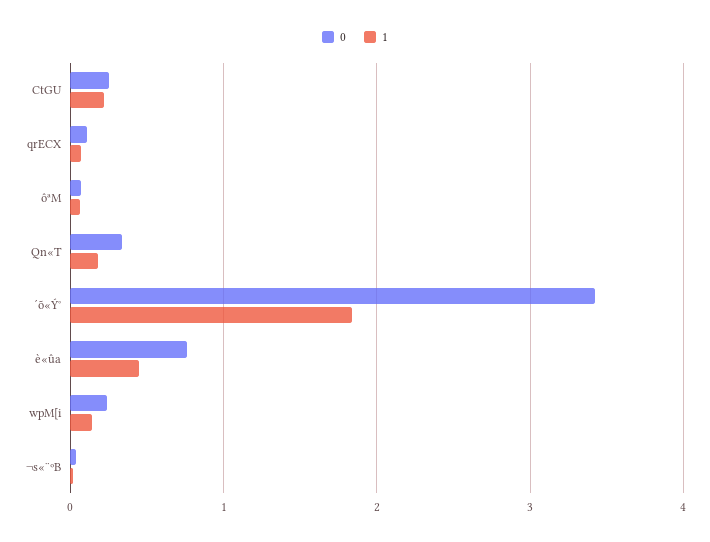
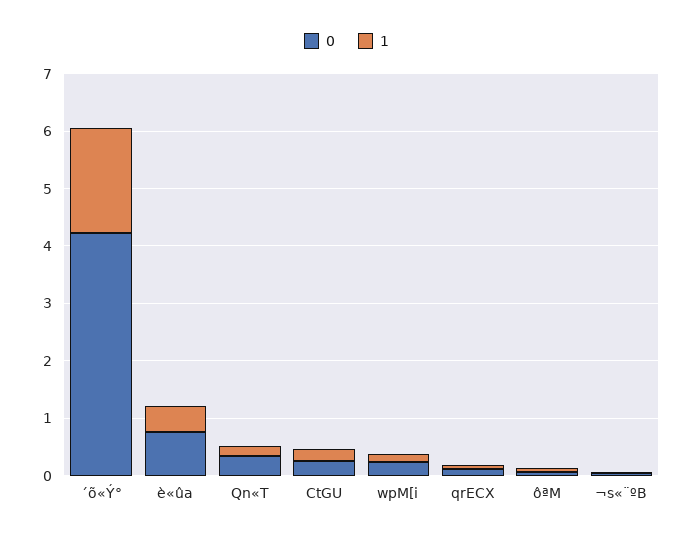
  {
    "0": {
      "CtGU": 0.3,
      "qrECX": 0.1,
      "ôªM": 0.1,
      "Qn«T": 0.3,
-     "´õ«Ý°": 3.4,
+     "´õ«Ý°": 4.2,
      "è«ûa": 0.8,
      "wpM[i": 0.2,
      "¬s«¨ºB": 0
    },
    "1": {
      "CtGU": 0.2,
      "qrECX": 0.1,
      "ôªM": 0.1,
      "Qn«T": 0.2,
      "´õ«Ý°": 1.8,
      "è«ûa": 0.5,
      "wpM[i": 0.1,
      "¬s«¨ºB": 0
    }
  }

